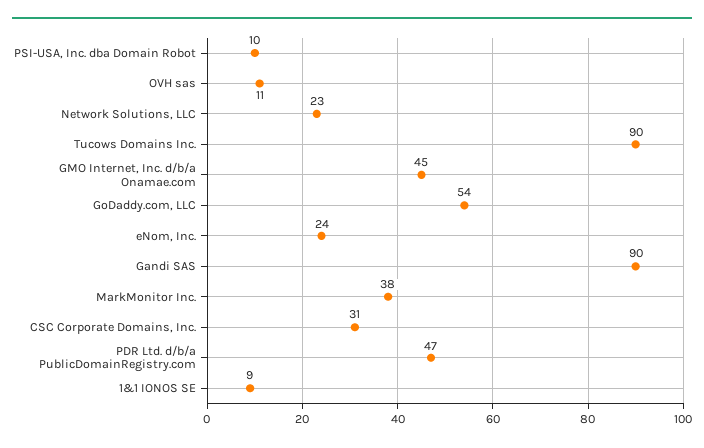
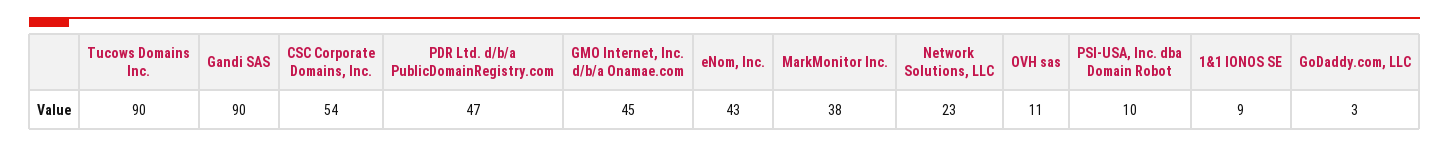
  {
    "PSI-USA, Inc. dba Domain Robot": 10,
    "OVH sas": 11,
    "Network Solutions, LLC": 23,
    "Tucows Domains Inc.": 90,
    "GMO Internet, Inc. d/b/a Onamae.com": 45,
-   "GoDaddy.com, LLC": 54,
+   "GoDaddy.com, LLC": 3,
-   "eNom, Inc.": 24,
+   "eNom, Inc.": 43,
    "Gandi SAS": 90,
    "MarkMonitor Inc.": 38,
-   "CSC Corporate Domains, Inc.": 31,
+   "CSC Corporate Domains, Inc.": 54,
    "PDR Ltd. d/b/a PublicDomainRegistry.com": 47,
    "1&1 IONOS SE": 9
  }

